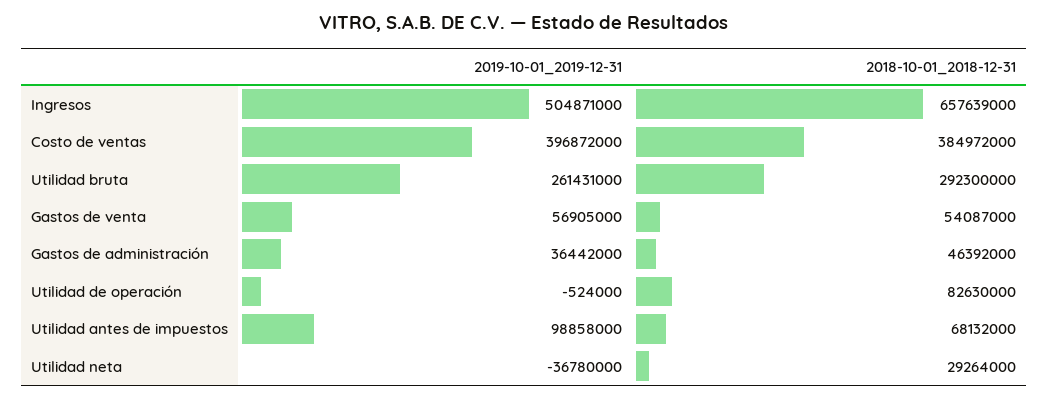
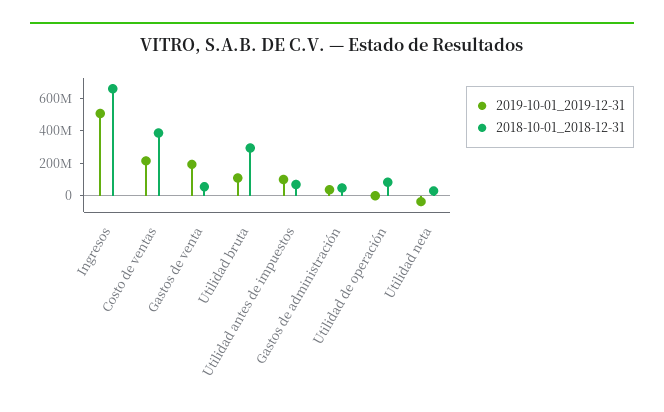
  {
    "2019-10-01_2019-12-31": {
      "Ingresos": 504871000,
-     "Costo de ventas": 396872000,
+     "Costo de ventas": 200000000,
-     "Utilidad bruta": 261431000,
+     "Utilidad bruta": 100000000,
-     "Gastos de venta": 56905000,
+     "Gastos de venta": 200000000,
      "Gastos de administración": 36442000,
      "Utilidad de operación": -524000,
      "Utilidad antes de impuestos": 98858000,
      "Utilidad neta": -36780000
    },
    "2018-10-01_2018-12-31": {
      "Ingresos": 657639000,
      "Costo de ventas": 384972000,
      "Utilidad bruta": 292300000,
      "Gastos de venta": 54087000,
      "Gastos de administración": 46392000,
      "Utilidad de operación": 82630000,
      "Utilidad antes de impuestos": 68132000,
      "Utilidad neta": 29264000
    }
  }

